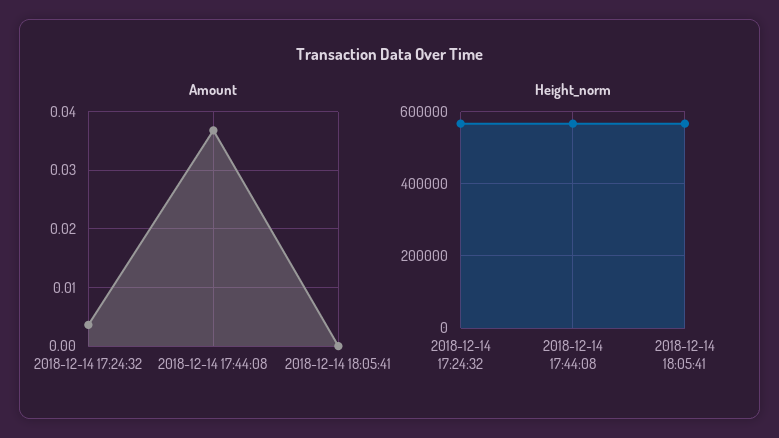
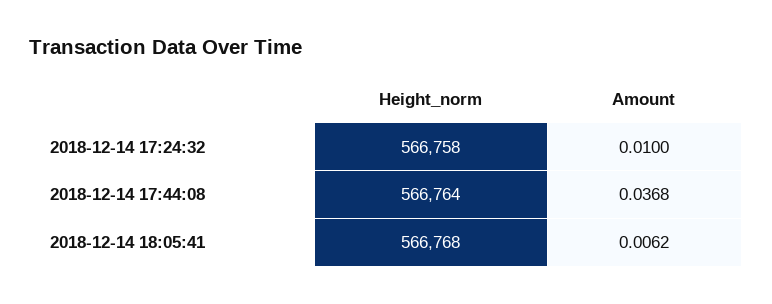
  {
    "Amount": {
-     "2018-12-14 17:24:32": 0.004,
+     "2018-12-14 17:24:32": 0.01,
      "2018-12-14 17:44:08": 0.0368,
-     "2018-12-14 18:05:41": 0
+     "2018-12-14 18:05:41": 0.0062
    },
    "Height_norm": {
      "2018-12-14 17:24:32": 566758,
      "2018-12-14 17:44:08": 566764,
      "2018-12-14 18:05:41": 566768
    }
  }

